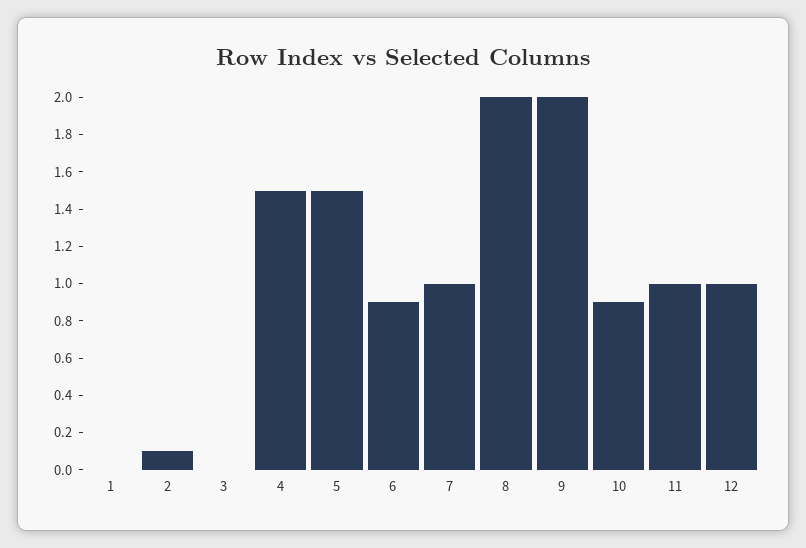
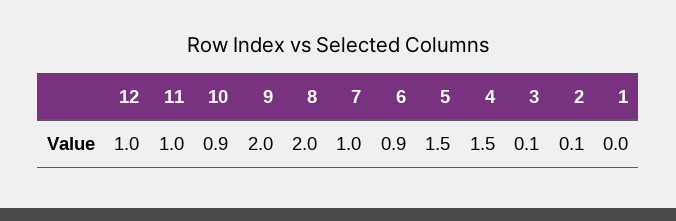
  {
    "1": 0,
    "2": 0.1,
-   "3": 0,
+   "3": 0.1,
    "4": 1.5,
    "5": 1.5,
    "6": 0.9,
    "7": 1,
    "8": 2,
    "9": 2,
    "10": 0.9,
    "11": 1,
    "12": 1
  }

